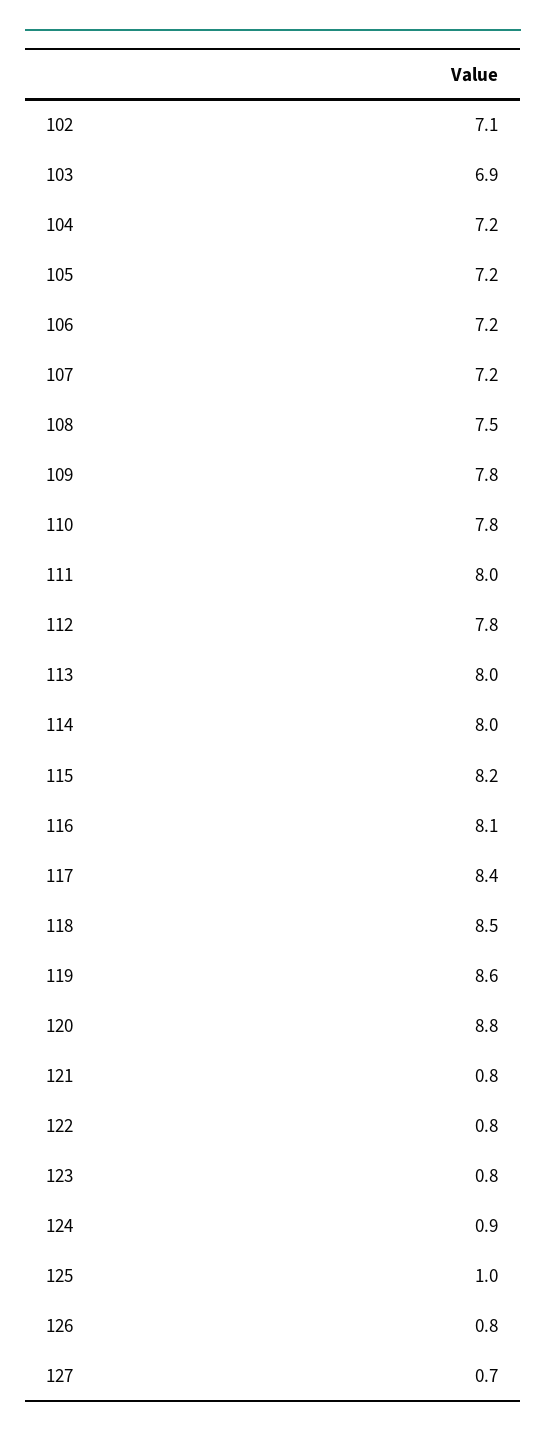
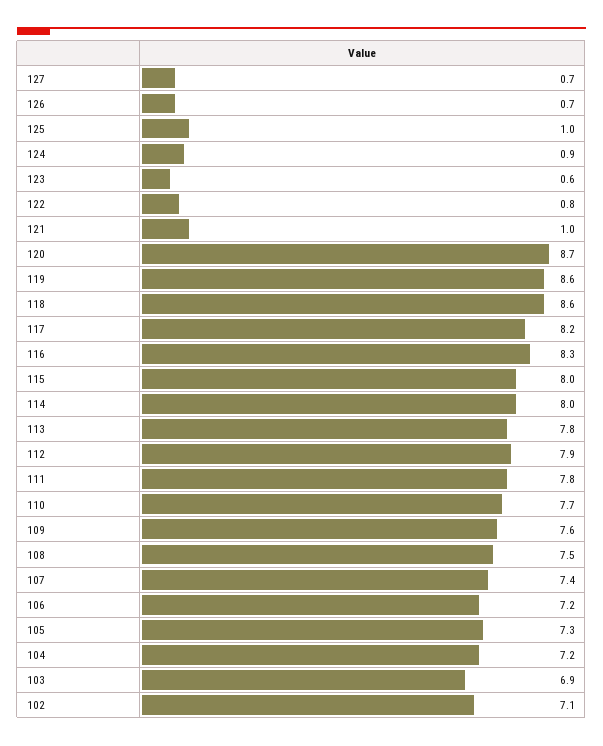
  {
    "102": 7.1,
    "103": 6.9,
    "104": 7.2,
-   "105": 7.2,
+   "105": 7.3,
    "106": 7.2,
-   "107": 7.2,
+   "107": 7.4,
    "108": 7.5,
-   "109": 7.8,
+   "109": 7.6,
-   "110": 7.8,
+   "110": 7.7,
-   "111": 8,
+   "111": 7.8,
-   "112": 7.8,
+   "112": 7.9,
-   "113": 8,
+   "113": 7.8,
    "114": 8,
-   "115": 8.2,
+   "115": 8,
-   "116": 8.1,
+   "116": 8.3,
-   "117": 8.4,
+   "117": 8.2,
-   "118": 8.5,
+   "118": 8.6,
    "119": 8.6,
-   "120": 8.8,
+   "120": 8.7,
-   "121": 0.8,
+   "121": 1,
    "122": 0.8,
-   "123": 0.8,
+   "123": 0.6,
    "124": 0.9,
    "125": 1,
-   "126": 0.8,
+   "126": 0.7,
    "127": 0.7
  }

